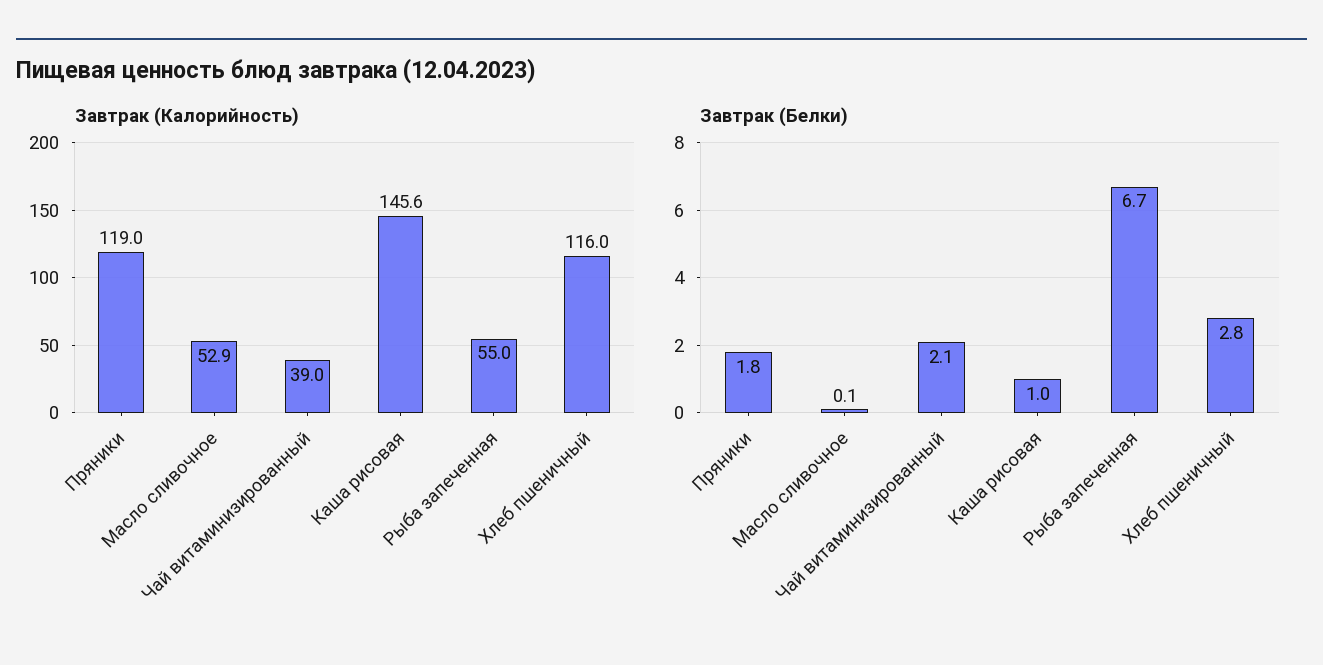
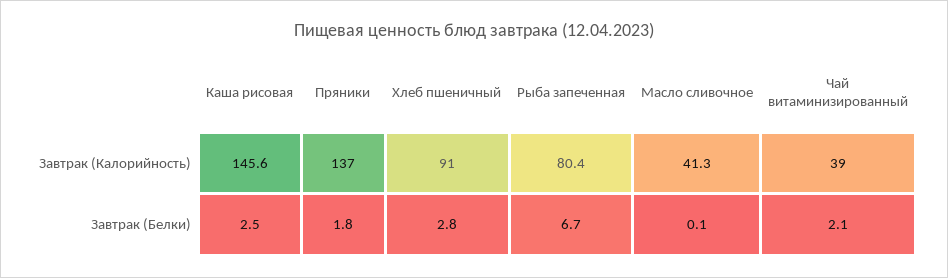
  {
    "Завтрак (Калорийность)": {
-     "Пряники": 119,
+     "Пряники": 137,
-     "Масло сливочное": 52.9,
+     "Масло сливочное": 41.3,
      "Чай витаминизированный": 39,
      "Каша рисовая": 145.6,
-     "Рыба запеченная": 55,
+     "Рыба запеченная": 80.4,
-     "Хлеб пшеничный": 116
+     "Хлеб пшеничный": 91
    },
    "Завтрак (Белки)": {
      "Пряники": 1.8,
      "Масло сливочное": 0.1,
      "Чай витаминизированный": 2.1,
-     "Каша рисовая": 1,
+     "Каша рисовая": 2.5,
      "Рыба запеченная": 6.7,
      "Хлеб пшеничный": 2.8
    }
  }

